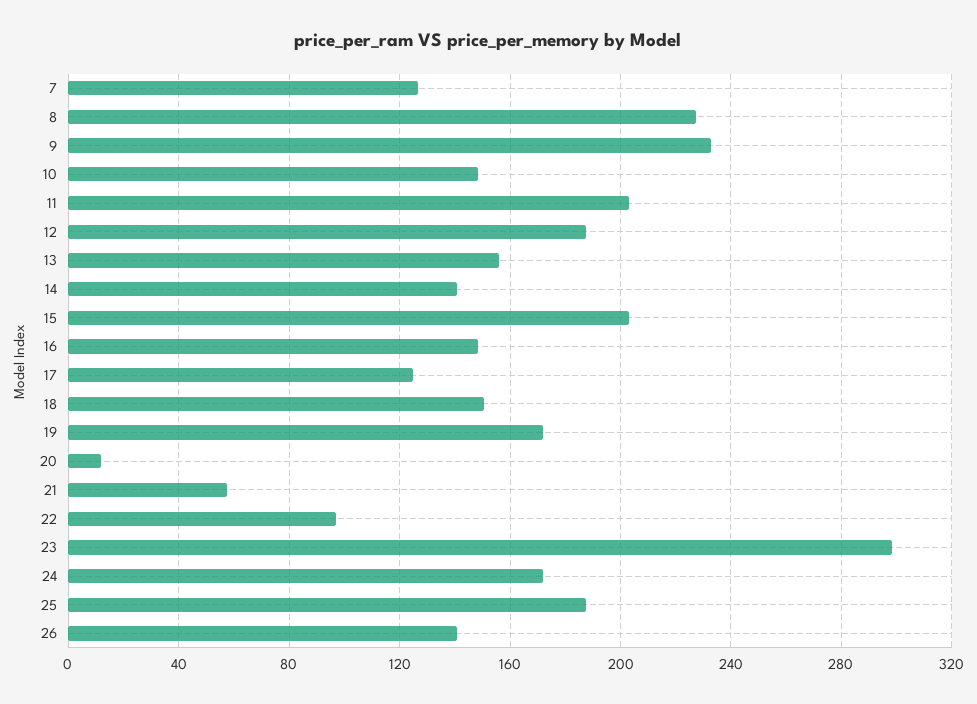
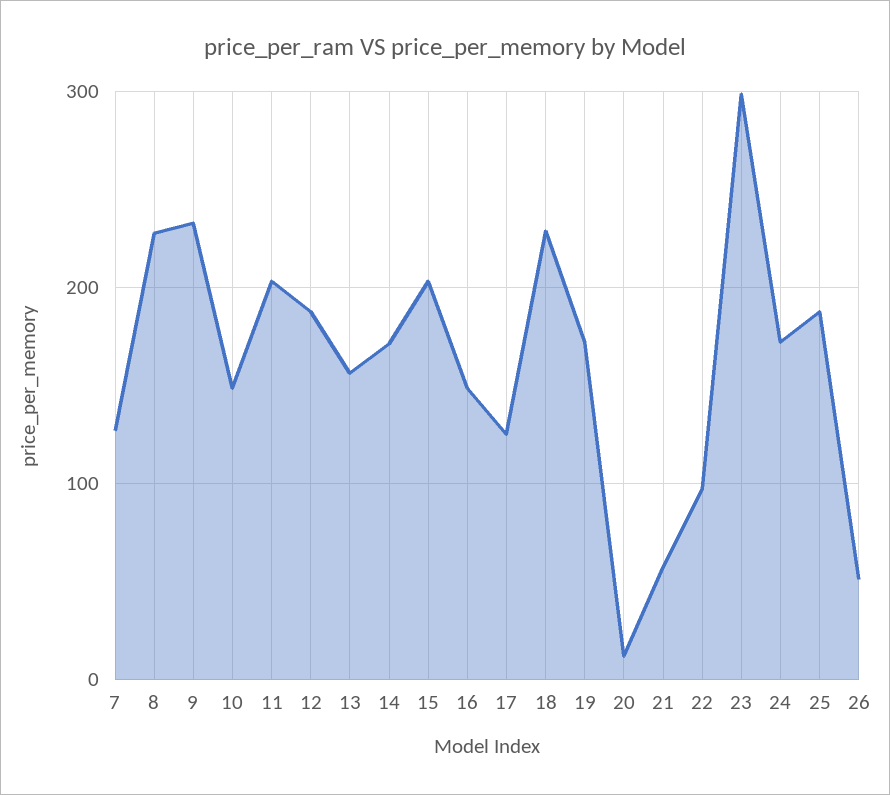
  {
    "7": 125,
    "8": 230,
    "9": 235,
    "10": 150,
    "11": 205,
    "12": 185,
    "13": 155,
-   "14": 140,
+   "14": 170,
    "15": 205,
    "16": 150,
    "17": 125,
-   "18": 150,
+   "18": 230,
    "19": 170,
    "20": 10,
    "21": 60,
    "22": 95,
    "23": 300,
    "24": 170,
    "25": 190,
-   "26": 140
+   "26": 50
  }

